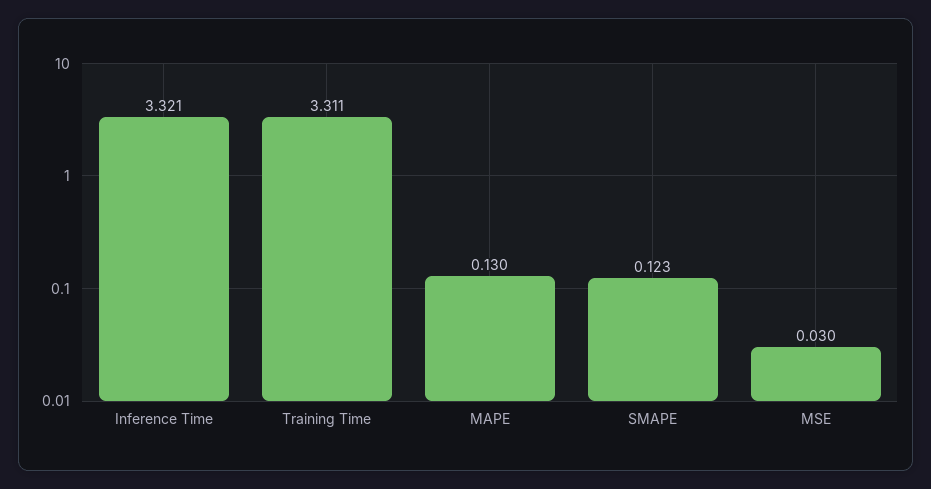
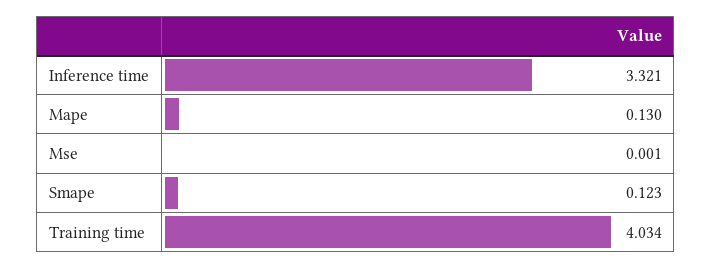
  {
    "Inference Time": 3.321,
-   "Training Time": 3.311,
+   "Training Time": 4.034,
    "MAPE": 0.13,
    "SMAPE": 0.123,
-   "MSE": 0.03
+   "MSE": 0.001
  }

